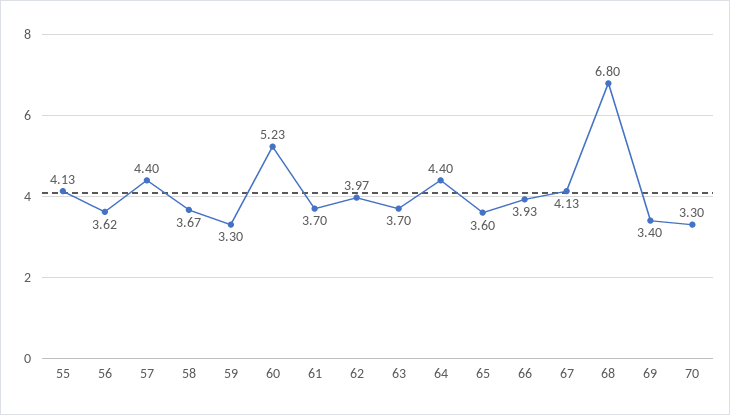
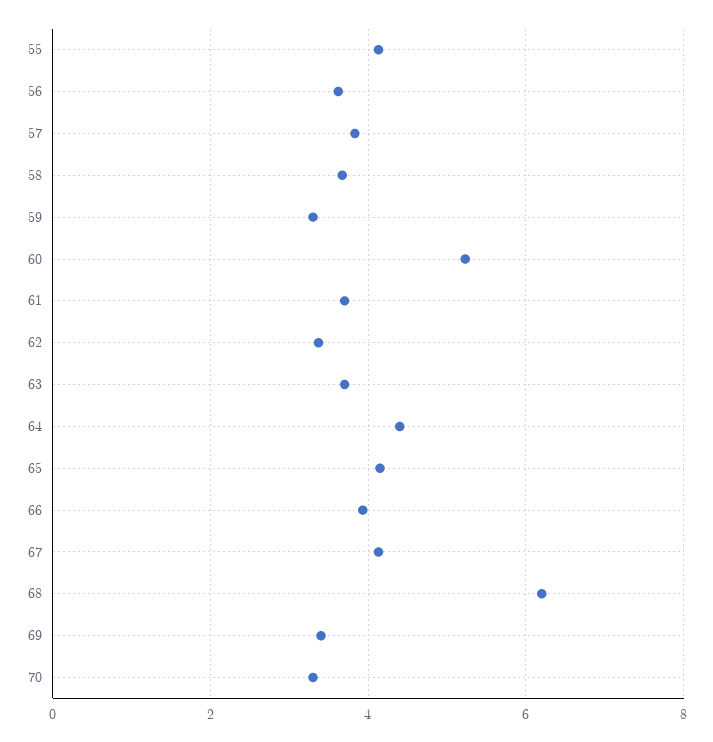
  {
    "55": 4.13,
    "56": 3.62,
-   "57": 4.4,
+   "57": 3.8,
    "58": 3.67,
    "59": 3.3,
    "60": 5.23,
    "61": 3.7,
-   "62": 3.97,
+   "62": 3.4,
    "63": 3.7,
    "64": 4.4,
-   "65": 3.6,
+   "65": 4.2,
    "66": 3.93,
    "67": 4.13,
-   "68": 6.8,
+   "68": 6.2,
    "69": 3.4,
    "70": 3.3
  }

